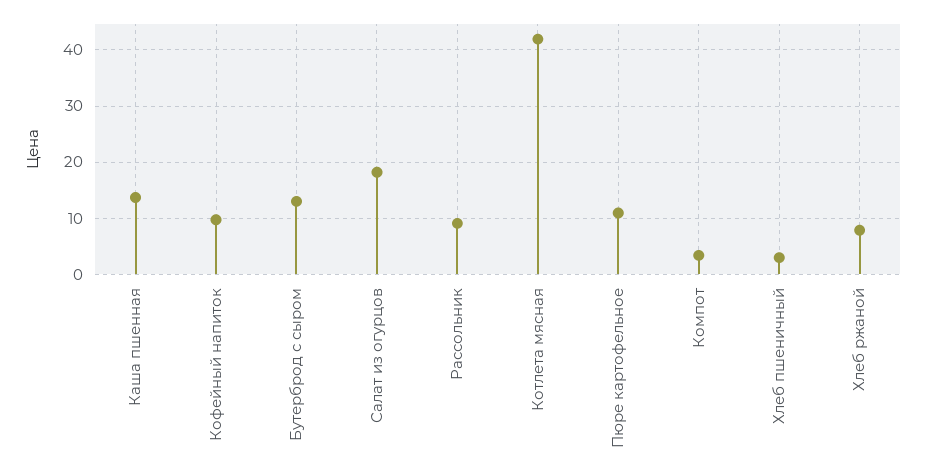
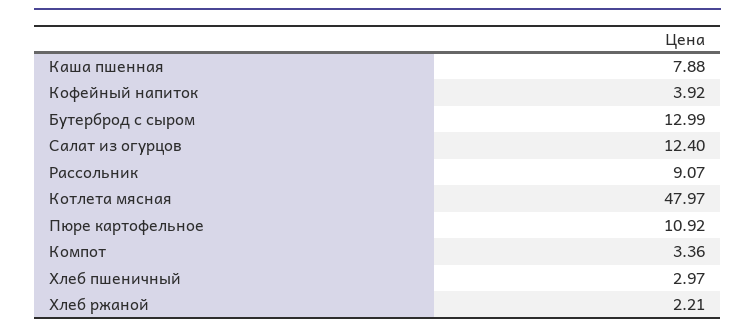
  {
-   "Каша пшенная": 14,
+   "Каша пшенная": 7.88,
-   "Кофейный напиток": 10,
+   "Кофейный напиток": 3.92,
    "Бутерброд с сыром": 12.99,
-   "Салат из огурцов": 18,
+   "Салат из огурцов": 12.4,
    "Рассольник": 9.07,
-   "Котлета мясная": 42,
+   "Котлета мясная": 47.97,
    "Пюре картофельное": 10.92,
    "Компот": 3.36,
    "Хлеб пшеничный": 2.97,
-   "Хлеб ржаной": 8
+   "Хлеб ржаной": 2.21
  }

